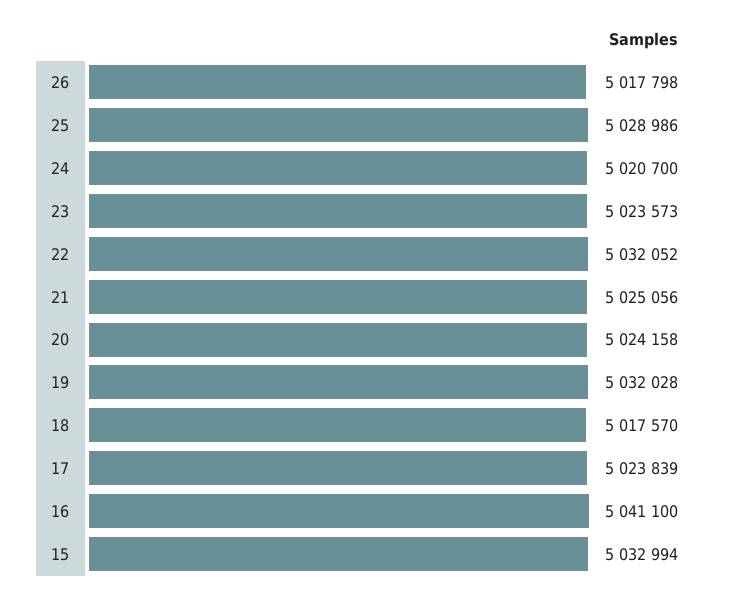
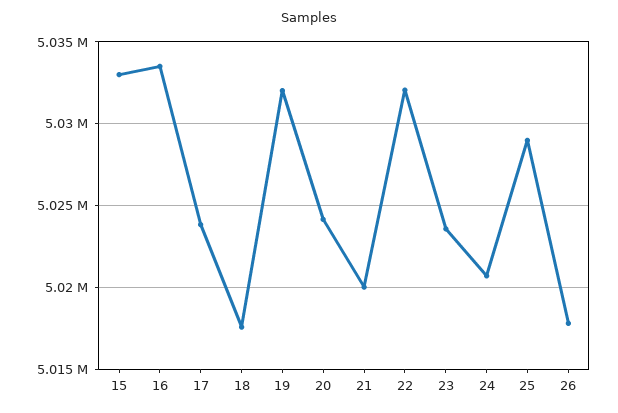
  {
    "26": 5017798,
    "25": 5028986,
    "24": 5020700,
    "23": 5023573,
    "22": 5032052,
-   "21": 5025056,
+   "21": 5020000,
    "20": 5024158,
    "19": 5032028,
    "18": 5017570,
    "17": 5023839,
-   "16": 5041100,
+   "16": 5033500,
    "15": 5032994
  }

